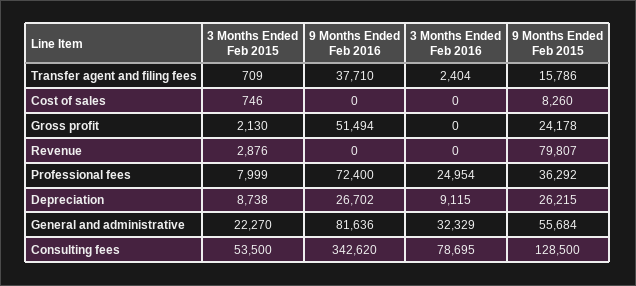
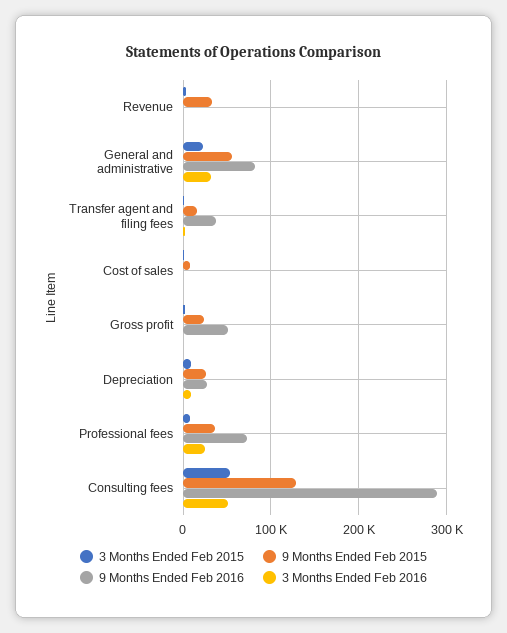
  {
    "3 Months Ended Feb 2015": {
      "Transfer agent and filing fees": 709,
      "Cost of sales": 746,
      "Gross profit": 2130,
      "Revenue": 2876,
      "Professional fees": 7999,
      "Depreciation": 8738,
      "General and administrative": 22270,
      "Consulting fees": 53500
    },
    "9 Months Ended Feb 2016": {
      "Transfer agent and filing fees": 37710,
      "Cost of sales": 0,
      "Gross profit": 51494,
      "Revenue": 0,
      "Professional fees": 72400,
      "Depreciation": 26702,
      "General and administrative": 81636,
-     "Consulting fees": 342620
+     "Consulting fees": 290000
    },
    "3 Months Ended Feb 2016": {
      "Transfer agent and filing fees": 2404,
      "Cost of sales": 0,
      "Gross profit": 0,
      "Revenue": 0,
      "Professional fees": 24954,
      "Depreciation": 9115,
      "General and administrative": 32329,
-     "Consulting fees": 78695
+     "Consulting fees": 50000
    },
    "9 Months Ended Feb 2015": {
      "Transfer agent and filing fees": 15786,
      "Cost of sales": 8260,
      "Gross profit": 24178,
-     "Revenue": 79807,
+     "Revenue": 30000,
      "Professional fees": 36292,
      "Depreciation": 26215,
      "General and administrative": 55684,
      "Consulting fees": 128500
    }
  }

